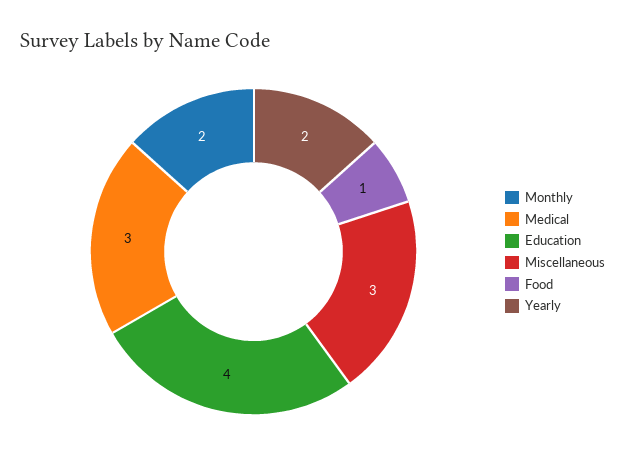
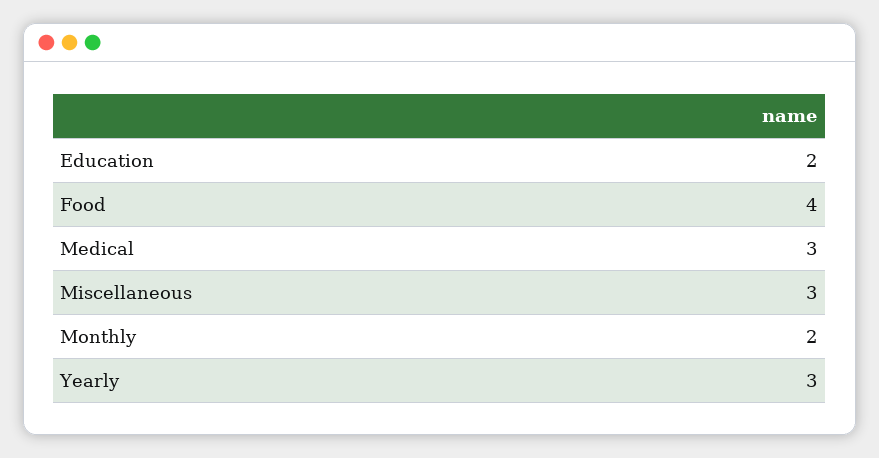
  {
    "Monthly": 2,
    "Medical": 3,
-   "Education": 4,
+   "Education": 2,
    "Miscellaneous": 3,
-   "Food": 1,
+   "Food": 4,
-   "Yearly": 2
+   "Yearly": 3
  }

